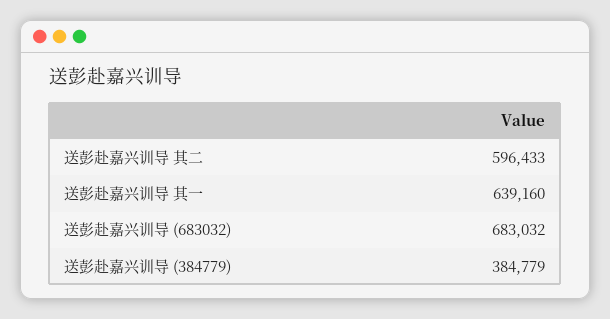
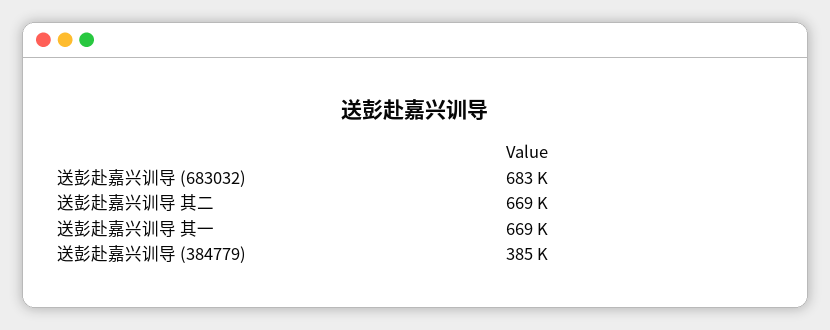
  {
-   "送彭赴嘉兴训导 其二": 596433,
+   "送彭赴嘉兴训导 其二": 669000,
-   "送彭赴嘉兴训导 其一": 639160,
+   "送彭赴嘉兴训导 其一": 669000,
    "送彭赴嘉兴训导 (683032)": 683032,
    "送彭赴嘉兴训导 (384779)": 384779
  }

